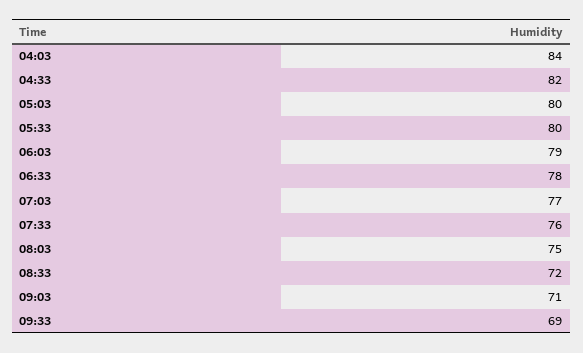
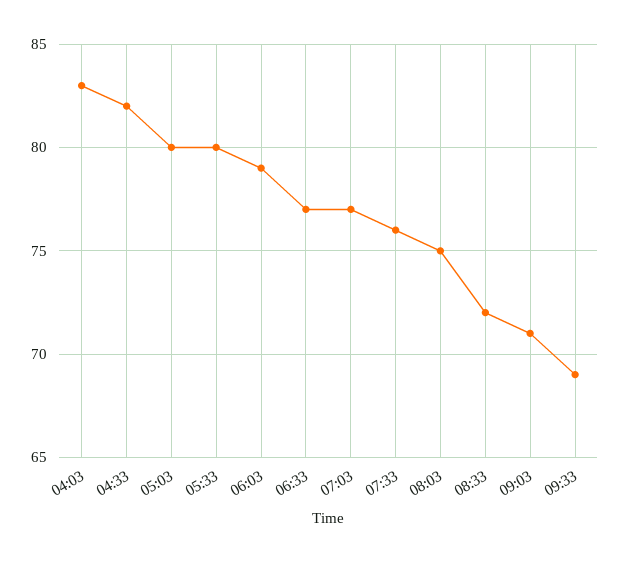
  {
-   "04:03": 84,
+   "04:03": 83,
    "04:33": 82,
    "05:03": 80,
    "05:33": 80,
    "06:03": 79,
-   "06:33": 78,
+   "06:33": 77,
    "07:03": 77,
    "07:33": 76,
    "08:03": 75,
    "08:33": 72,
    "09:03": 71,
    "09:33": 69
  }

